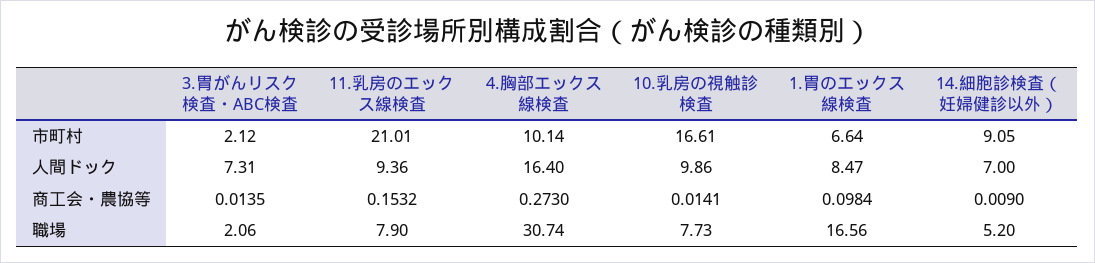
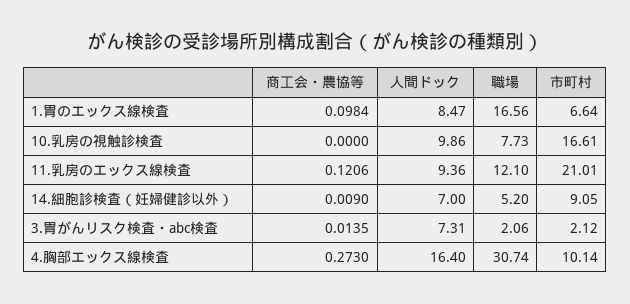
  {
    "3.胃がんリスク検査・ABC検査": {
      "市町村": 2.12,
      "人間ドック": 7.31,
      "商工会・農協等": 0.0135,
      "職場": 2.06
    },
    "11.乳房のエックス線検査": {
      "市町村": 21.01,
      "人間ドック": 9.36,
-     "商工会・農協等": 0.1532,
+     "商工会・農協等": 0.1206,
-     "職場": 7.9
+     "職場": 12.1
    },
    "4.胸部エックス線検査": {
      "市町村": 10.14,
      "人間ドック": 16.4,
      "商工会・農協等": 0.273,
      "職場": 30.74
    },
    "10.乳房の視触診検査": {
      "市町村": 16.61,
      "人間ドック": 9.86,
-     "商工会・農協等": 0.0141,
+     "商工会・農協等": 0,
      "職場": 7.73
    },
    "1.胃のエックス線検査": {
      "市町村": 6.64,
      "人間ドック": 8.47,
      "商工会・農協等": 0.0984,
      "職場": 16.56
    },
    "14.細胞診検査（妊婦健診以外）": {
      "市町村": 9.05,
      "人間ドック": 7,
      "商工会・農協等": 0.009,
      "職場": 5.2
    }
  }

